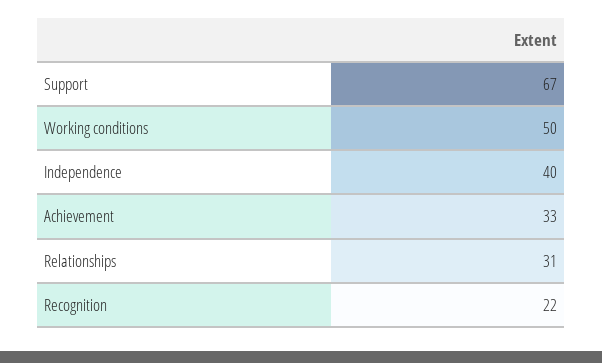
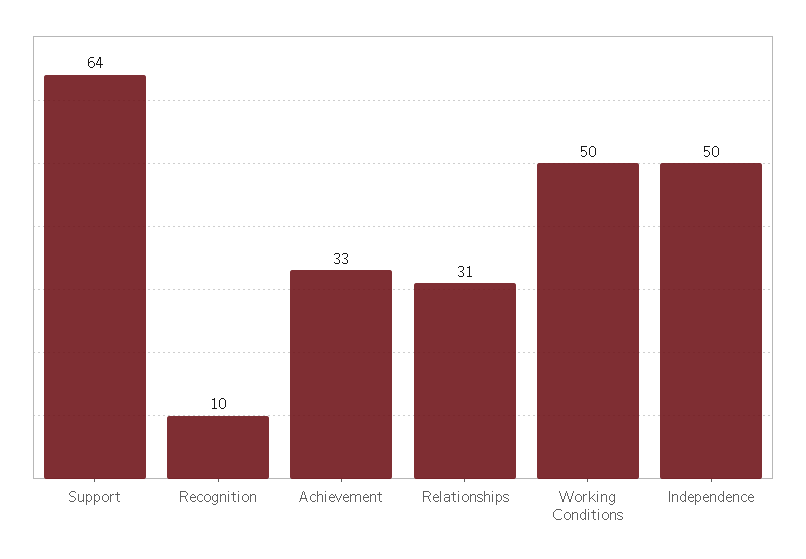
  {
-   "Support": 67,
+   "Support": 64,
    "Working conditions": 50,
-   "Independence": 40,
+   "Independence": 50,
    "Achievement": 33,
    "Relationships": 31,
-   "Recognition": 22
+   "Recognition": 10
  }

